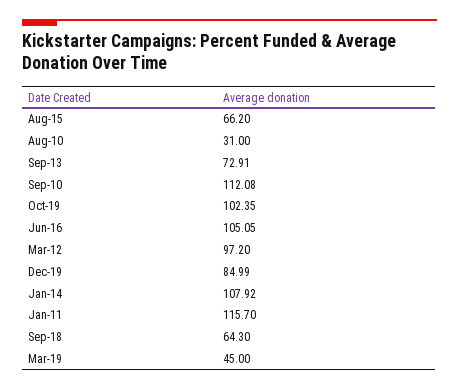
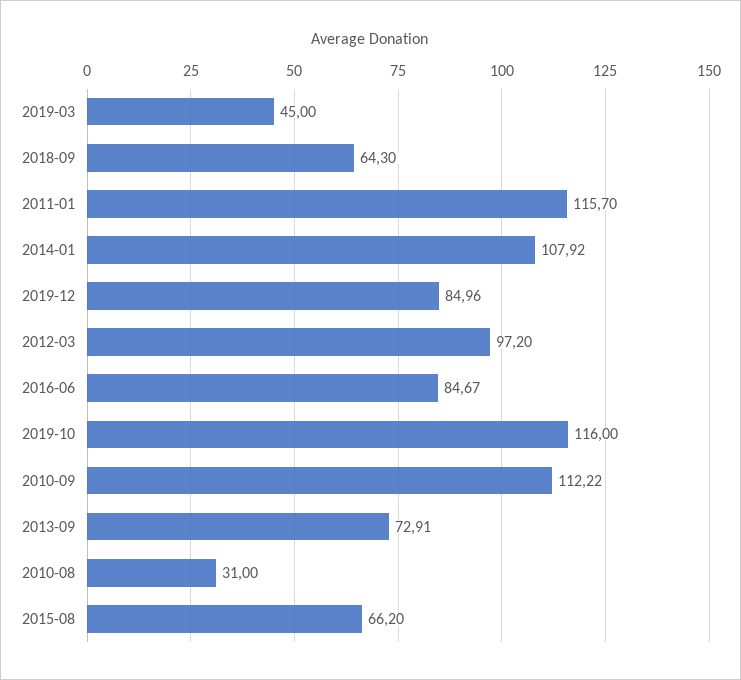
  {
    "Aug-15": 66.2,
    "Aug-10": 31,
    "Sep-13": 72.91,
-   "Sep-10": 112.08,
+   "Sep-10": 112.22,
-   "Oct-19": 102.35,
+   "Oct-19": 116,
-   "Jun-16": 105.05,
+   "Jun-16": 84.67,
    "Mar-12": 97.2,
-   "Dec-19": 84.99,
+   "Dec-19": 84.96,
    "Jan-14": 107.92,
    "Jan-11": 115.7,
    "Sep-18": 64.3,
    "Mar-19": 45
  }

